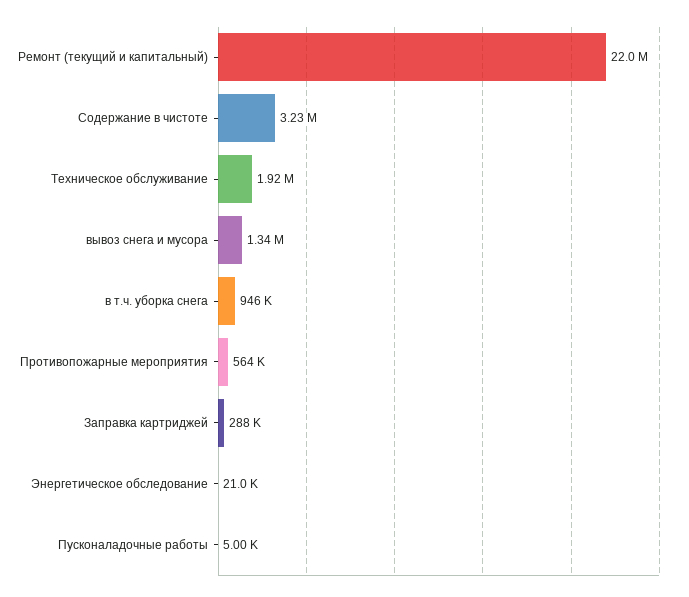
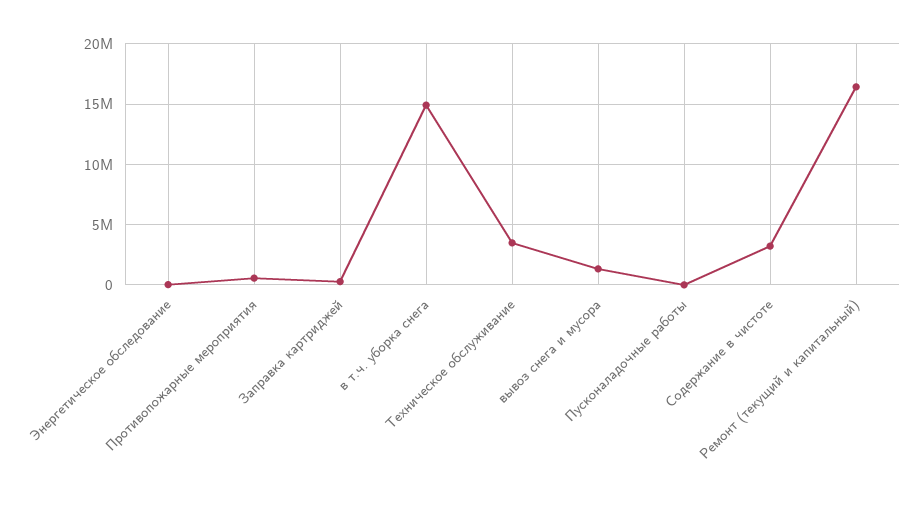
  {
-   "Ремонт (текущий и капитальный)": 22000000,
+   "Ремонт (текущий и капитальный)": 16500000,
    "Содержание в чистоте": 3230000,
-   "Техническое обслуживание": 1920000,
+   "Техническое обслуживание": 3500000,
    "вывоз снега и мусора": 1340000,
-   "в т.ч. уборка снега": 946000,
+   "в т.ч. уборка снега": 15000000,
    "Противопожарные мероприятия": 564000,
    "Заправка картриджей": 288000,
    "Энергетическое обследование": 21000,
    "Пусконаладочные работы": 5000
  }

